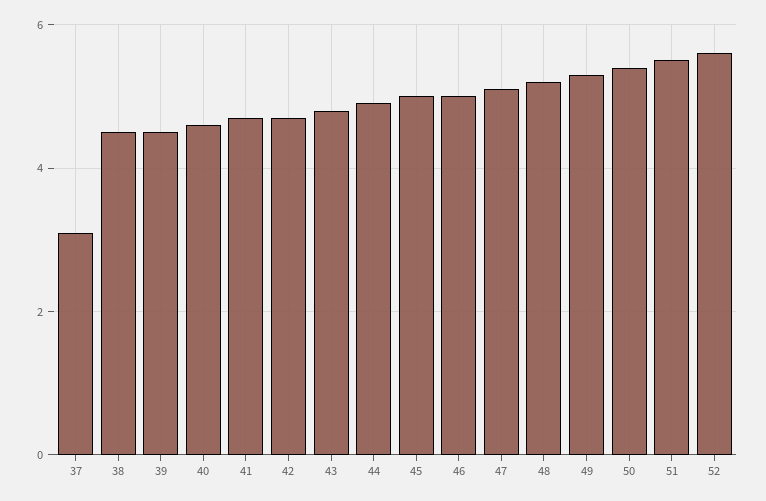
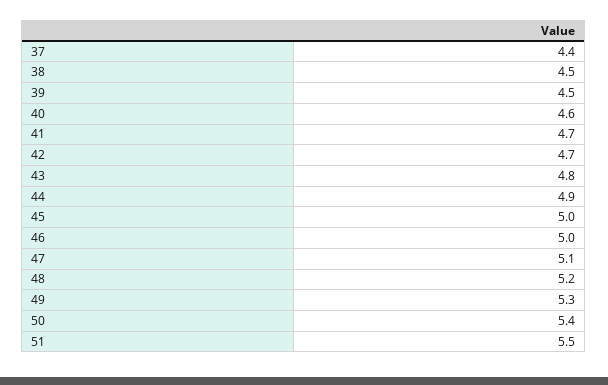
  {
-   "37": 3,
+   "37": 4.4,
    "38": 4.5,
    "39": 4.5,
    "40": 4.6,
    "41": 4.7,
    "42": 4.7,
    "43": 4.8,
    "44": 4.9,
    "45": 5,
    "46": 5,
    "47": 5.1,
    "48": 5.2,
    "49": 5.3,
    "50": 5.4,
-   "51": 5.5,
+   "51": 5.5
-   "52": 5.5
  }

